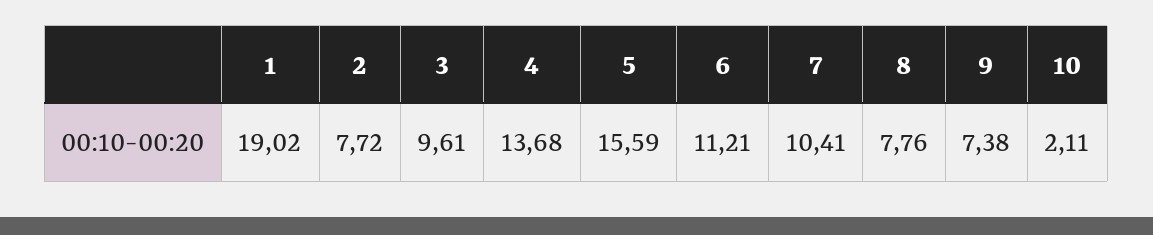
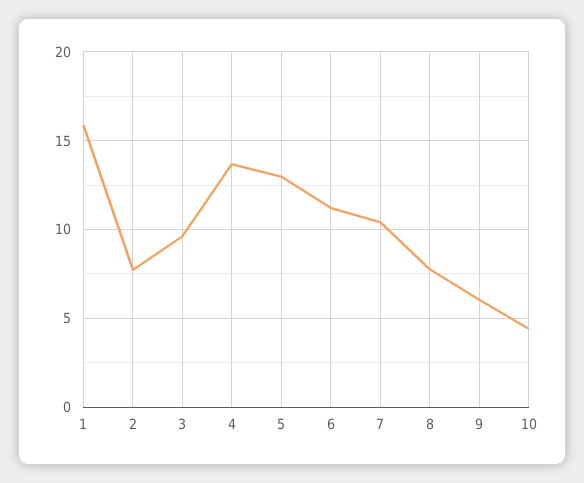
  {
-   "1": 19.02,
+   "1": 16,
    "2": 7.72,
    "3": 9.61,
    "4": 13.68,
-   "5": 15.59,
+   "5": 13,
    "6": 11.21,
    "7": 10.41,
    "8": 7.76,
-   "9": 7.38,
+   "9": 6,
-   "10": 2.11
+   "10": 4.5
  }

